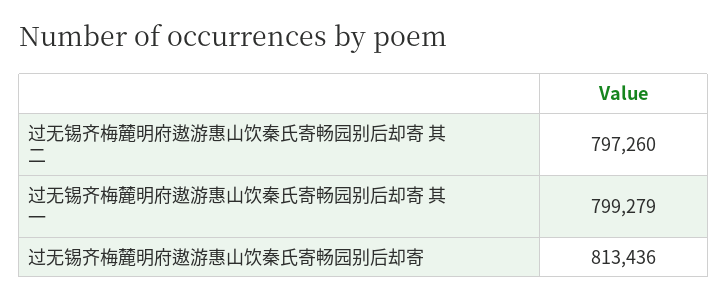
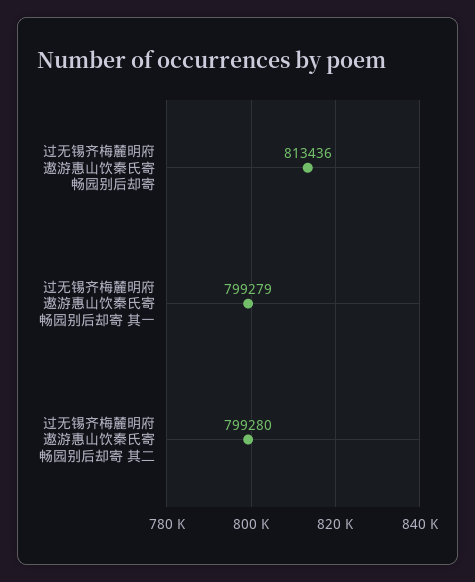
  {
-   "过无锡齐梅麓明府遨游惠山饮秦氏寄畅园别后却寄 其二": 797260,
+   "过无锡齐梅麓明府遨游惠山饮秦氏寄畅园别后却寄 其二": 799280,
    "过无锡齐梅麓明府遨游惠山饮秦氏寄畅园别后却寄 其一": 799279,
    "过无锡齐梅麓明府遨游惠山饮秦氏寄畅园别后却寄": 813436
  }

